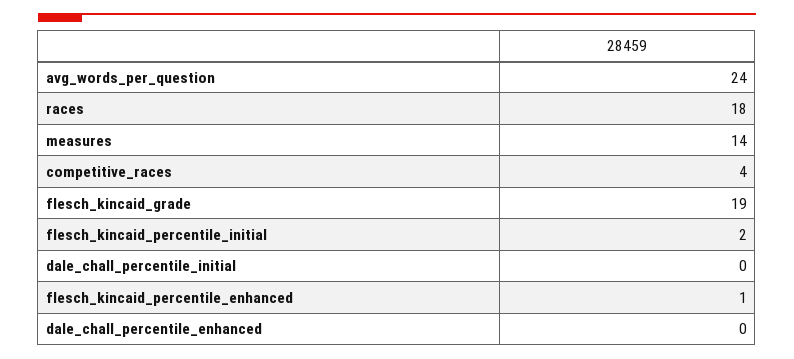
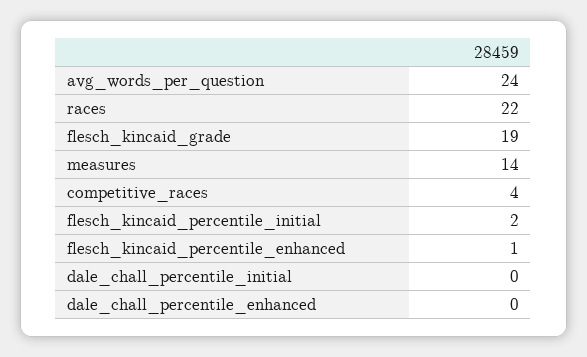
  {
    "avg_words_per_question": 24,
-   "races": 18,
+   "races": 22,
    "measures": 14,
    "competitive_races": 4,
    "flesch_kincaid_grade": 19,
    "flesch_kincaid_percentile_initial": 2,
    "dale_chall_percentile_initial": 0,
    "flesch_kincaid_percentile_enhanced": 1,
    "dale_chall_percentile_enhanced": 0
  }

